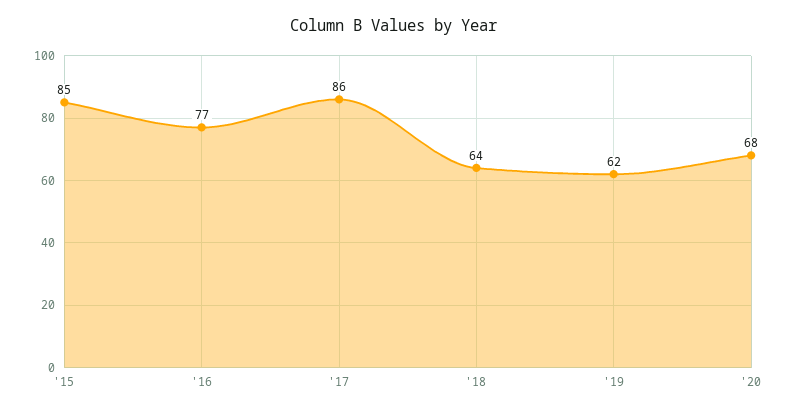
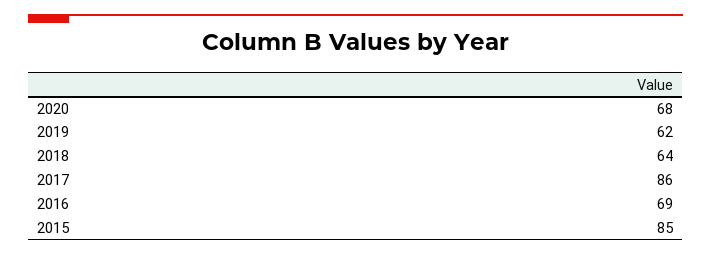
  {
    "'15": 85,
-   "'16": 77,
+   "'16": 69,
    "'17": 86,
    "'18": 64,
    "'19": 62,
    "'20": 68
  }

